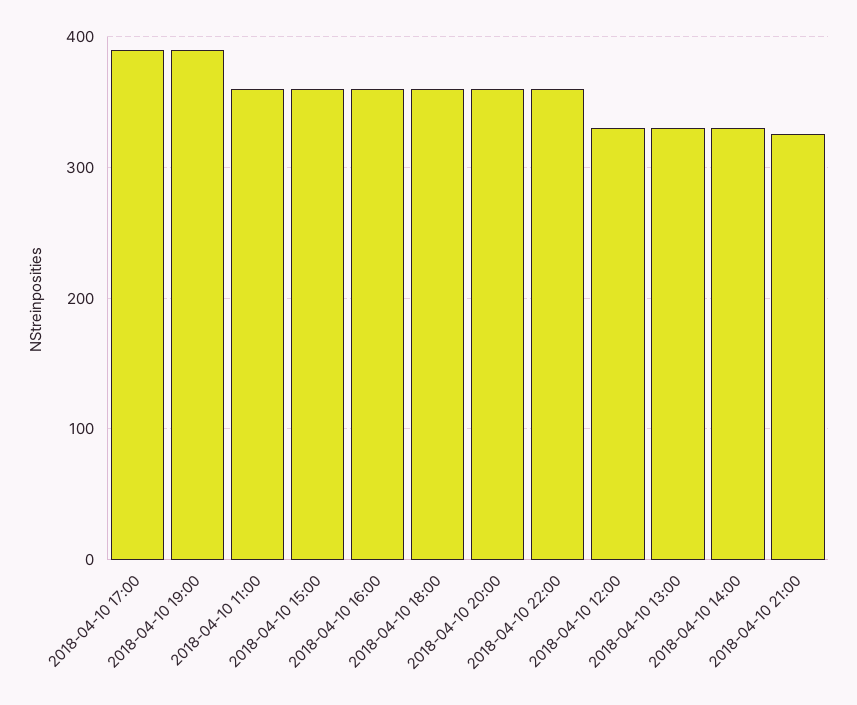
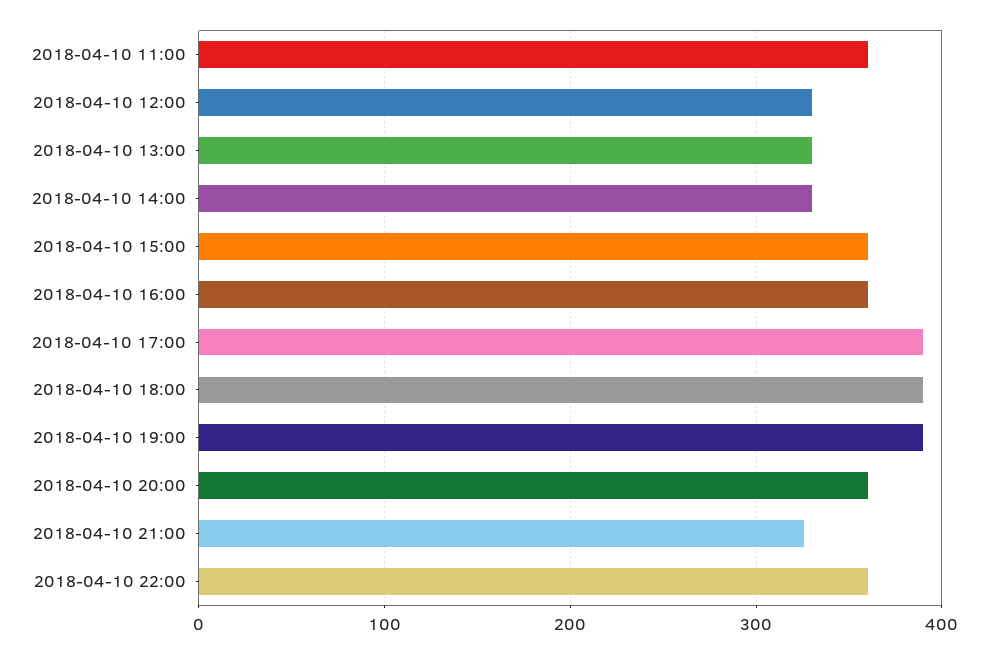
  {
    "2018-04-10 17:00": 390,
    "2018-04-10 19:00": 390,
    "2018-04-10 11:00": 360,
    "2018-04-10 15:00": 360,
    "2018-04-10 16:00": 360,
-   "2018-04-10 18:00": 360,
+   "2018-04-10 18:00": 390,
    "2018-04-10 20:00": 360,
    "2018-04-10 22:00": 360,
    "2018-04-10 12:00": 330,
    "2018-04-10 13:00": 330,
    "2018-04-10 14:00": 330,
    "2018-04-10 21:00": 330
  }

